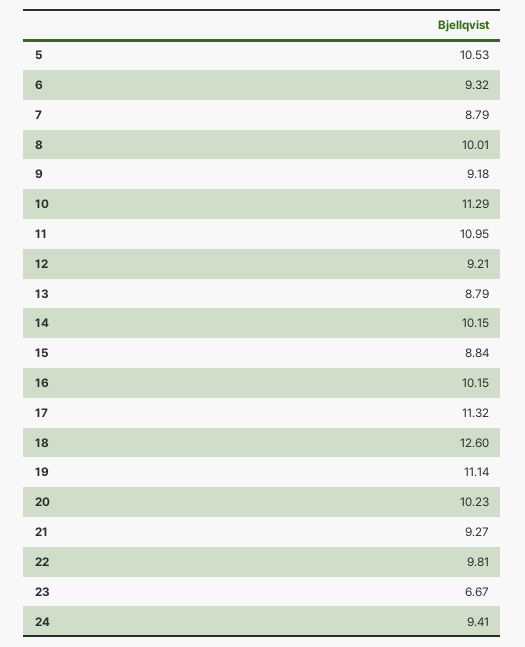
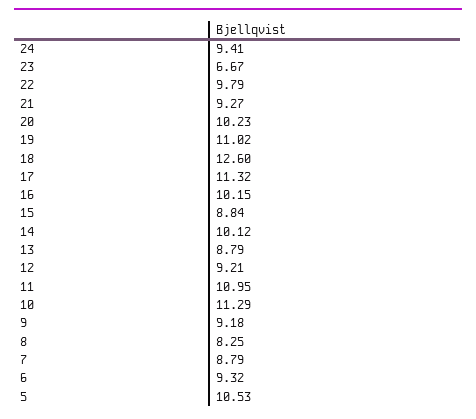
  {
    "5": 10.53,
    "6": 9.32,
    "7": 8.79,
-   "8": 10.01,
+   "8": 8.25,
    "9": 9.18,
    "10": 11.29,
    "11": 10.95,
    "12": 9.21,
    "13": 8.79,
-   "14": 10.15,
+   "14": 10.12,
    "15": 8.84,
    "16": 10.15,
    "17": 11.32,
    "18": 12.6,
-   "19": 11.14,
+   "19": 11.02,
    "20": 10.23,
    "21": 9.27,
-   "22": 9.81,
+   "22": 9.79,
    "23": 6.67,
    "24": 9.41
  }

